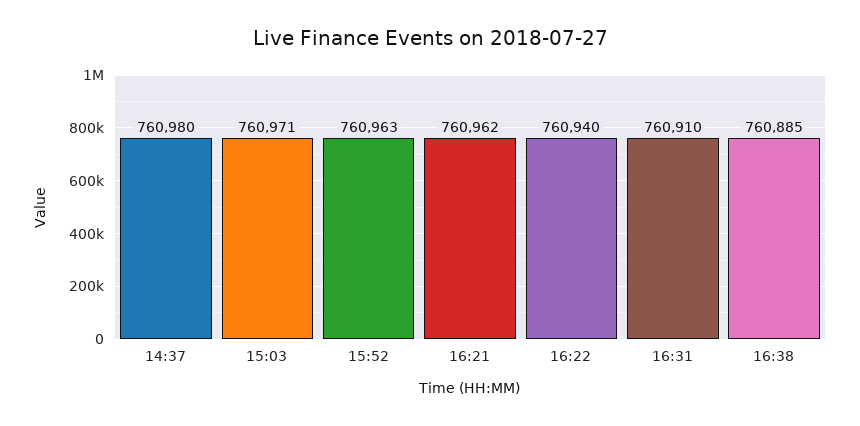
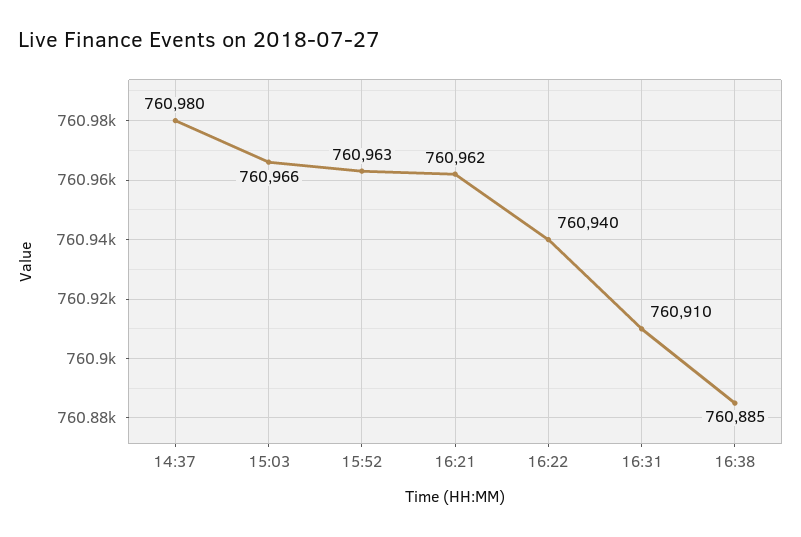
  {
    "14:37": 760980,
-   "15:03": 760971,
+   "15:03": 760966,
    "15:52": 760963,
    "16:21": 760962,
    "16:22": 760940,
    "16:31": 760910,
    "16:38": 760885
  }

